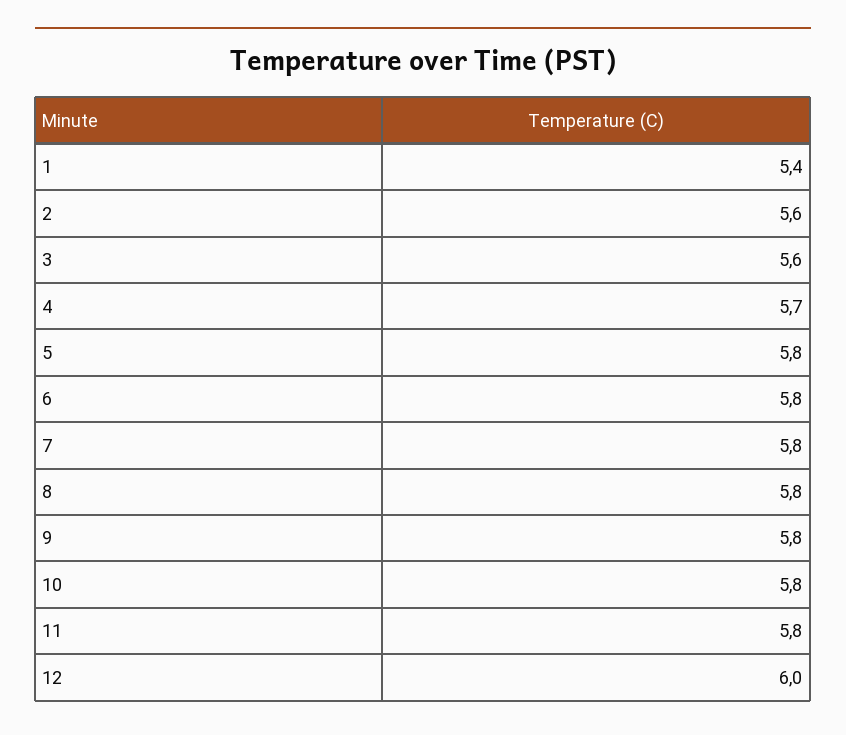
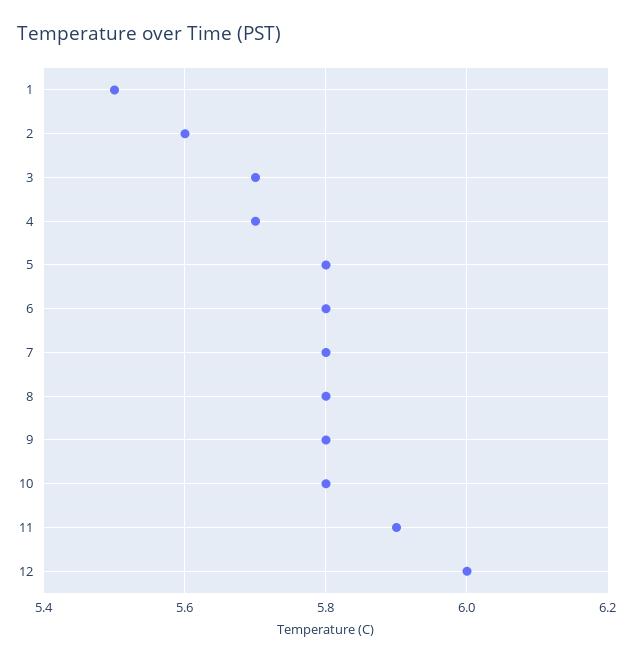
  {
-   "1": 5.4,
+   "1": 5.5,
    "2": 5.6,
-   "3": 5.6,
+   "3": 5.7,
    "4": 5.7,
    "5": 5.8,
    "6": 5.8,
    "7": 5.8,
    "8": 5.8,
    "9": 5.8,
    "10": 5.8,
-   "11": 5.8,
+   "11": 5.9,
    "12": 6
  }

